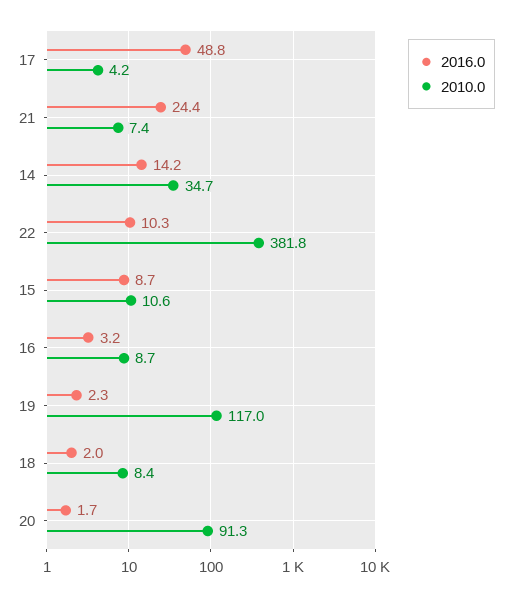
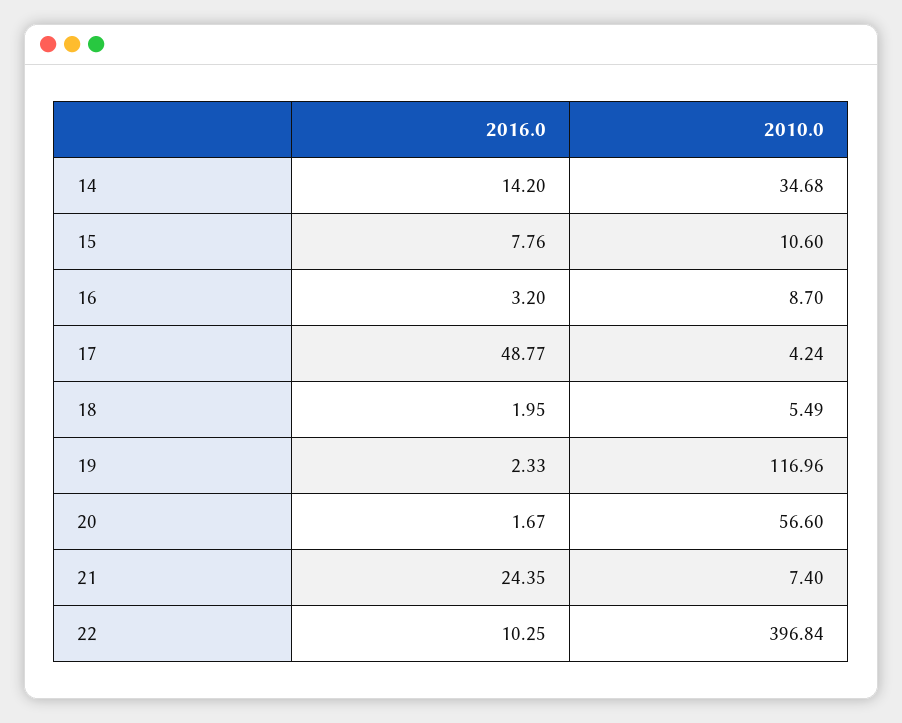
  {
    "2016.0": {
      "17": 48.77,
      "21": 24.35,
      "14": 14.2,
      "22": 10.25,
-     "15": 8.7,
+     "15": 7.76,
      "16": 3.2,
      "19": 2.33,
      "18": 1.95,
      "20": 1.67
    },
    "2010.0": {
      "17": 4.24,
      "21": 7.4,
      "14": 34.68,
-     "22": 381.8,
+     "22": 396.84,
      "15": 10.6,
      "16": 8.7,
      "19": 116.96,
-     "18": 8.4,
+     "18": 5.49,
-     "20": 91.3
+     "20": 56.6
    }
  }

